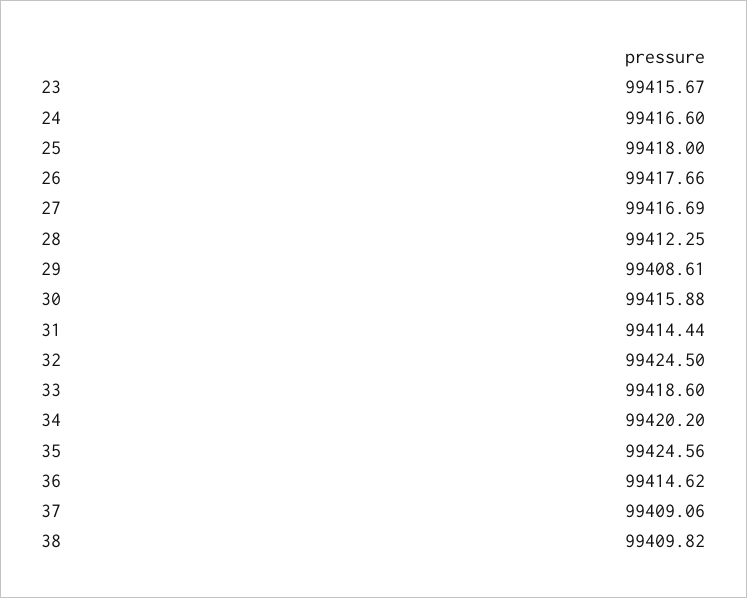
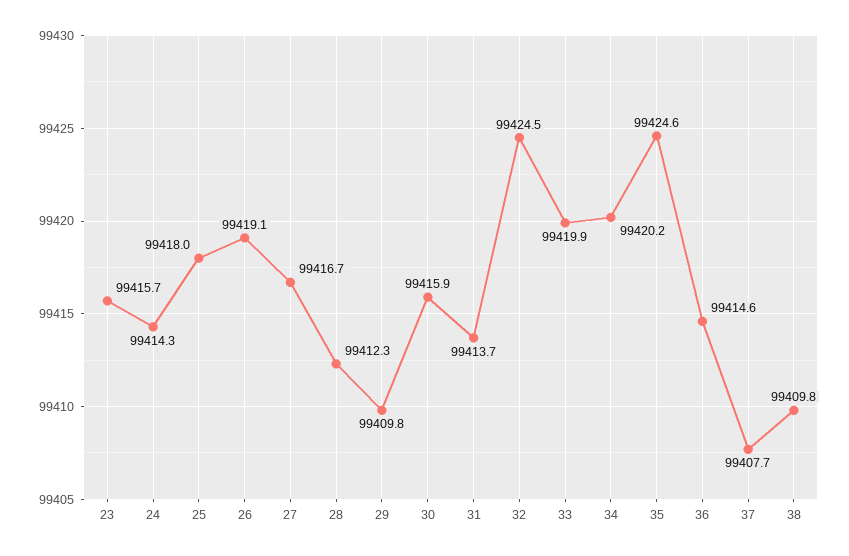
  {
    "23": 99415.67,
-   "24": 99416.6,
+   "24": 99414.3,
    "25": 99418,
-   "26": 99417.66,
+   "26": 99419.1,
    "27": 99416.69,
    "28": 99412.25,
-   "29": 99408.61,
+   "29": 99409.8,
    "30": 99415.88,
-   "31": 99414.44,
+   "31": 99413.7,
    "32": 99424.5,
-   "33": 99418.6,
+   "33": 99419.9,
    "34": 99420.2,
    "35": 99424.56,
    "36": 99414.62,
-   "37": 99409.06,
+   "37": 99407.7,
    "38": 99409.82
  }

